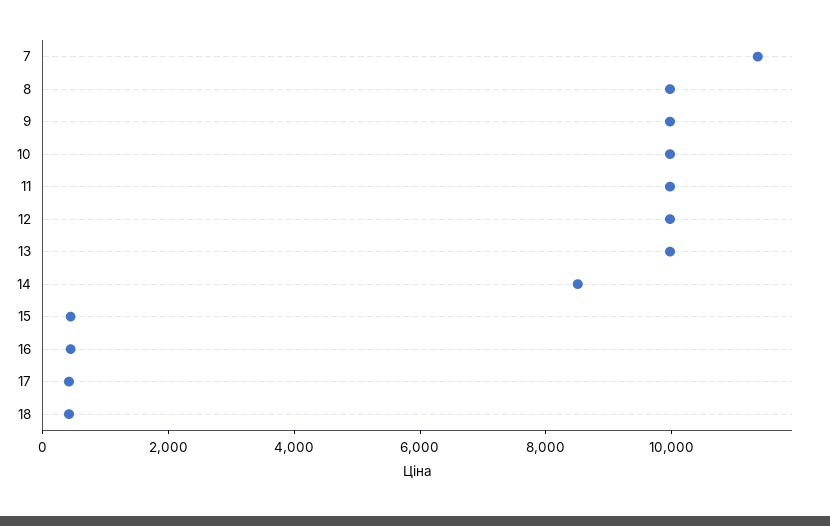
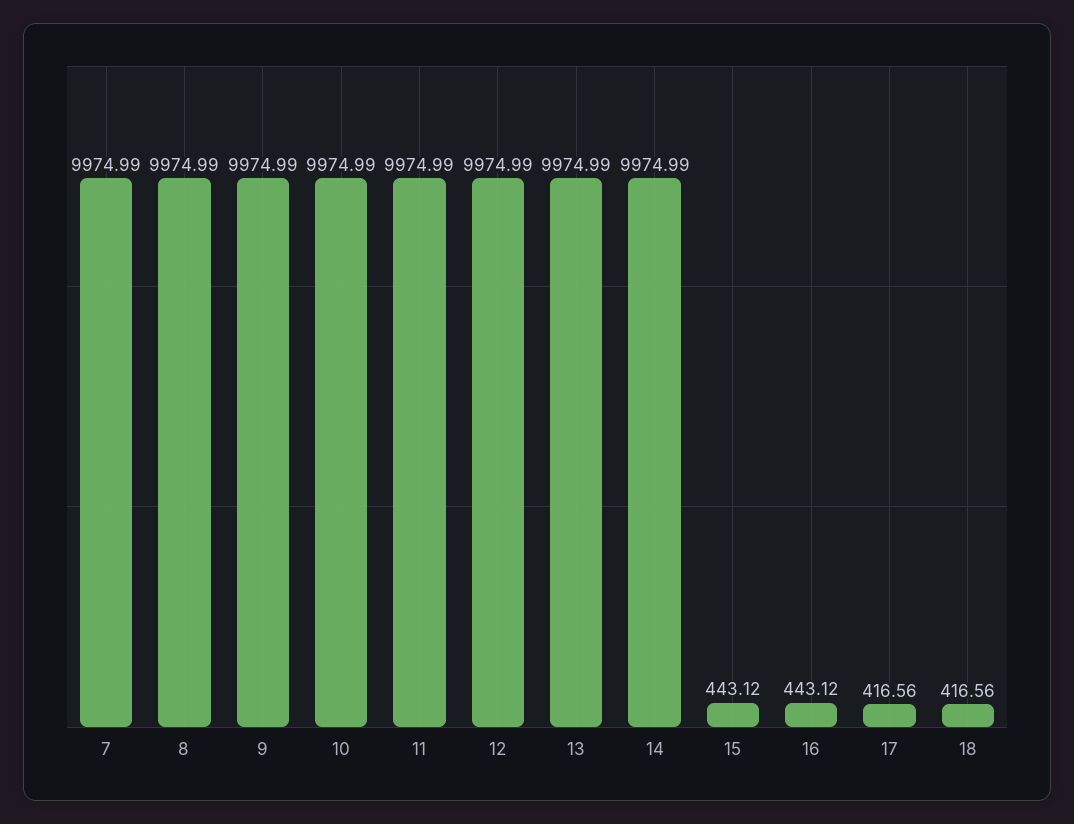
  {
-   "7": 11500,
+   "7": 9974.99,
    "8": 9974.99,
    "9": 9974.99,
    "10": 9974.99,
    "11": 9974.99,
    "12": 9974.99,
    "13": 9974.99,
-   "14": 8500,
+   "14": 9974.99,
    "15": 443.12,
    "16": 443.12,
    "17": 416.56,
    "18": 416.56
  }

